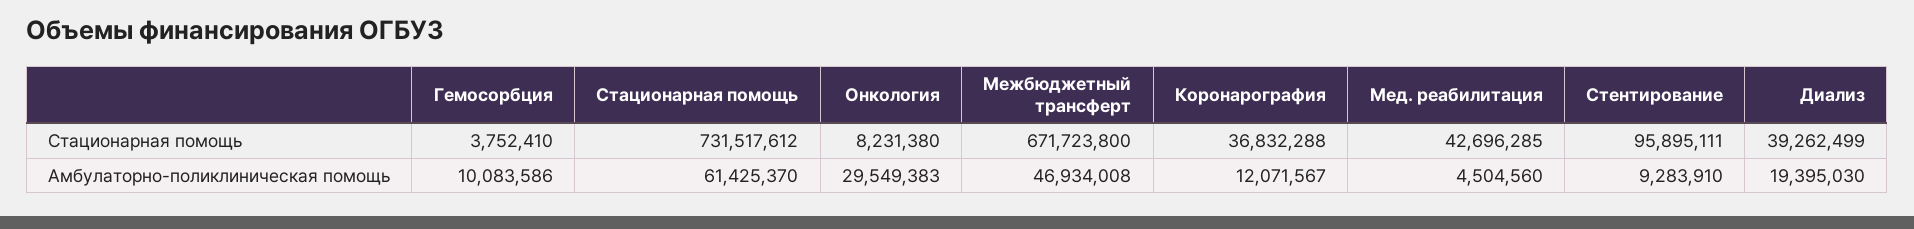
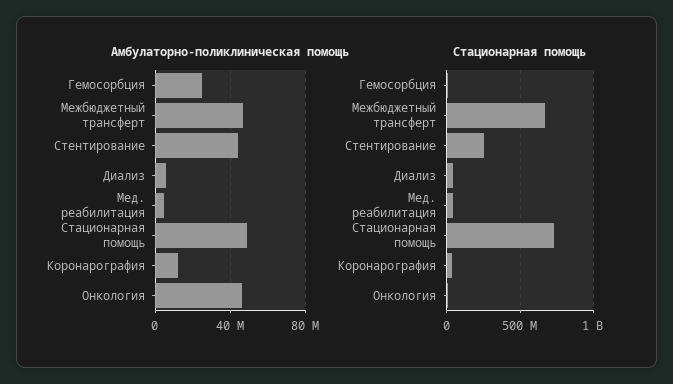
  {
    "Стационарная помощь": {
      "Гемосорбция": 3752410,
      "Стационарная помощь": 731517612,
      "Онкология": 8231380,
      "Межбюджетный трансферт": 671723800,
      "Коронарография": 36832288,
      "Мед. реабилитация": 42696285,
-     "Стентирование": 95895111,
+     "Стентирование": 250000000,
      "Диализ": 39262499
    },
    "Амбулаторно-поликлиническая помощь": {
-     "Гемосорбция": 10083586,
+     "Гемосорбция": 25000000,
-     "Стационарная помощь": 61425370,
+     "Стационарная помощь": 50000000,
-     "Онкология": 29549383,
+     "Онкология": 45000000,
      "Межбюджетный трансферт": 46934008,
      "Коронарография": 12071567,
      "Мед. реабилитация": 4504560,
-     "Стентирование": 9283910,
+     "Стентирование": 45000000,
-     "Диализ": 19395030
+     "Диализ": 5000000
    }
  }

